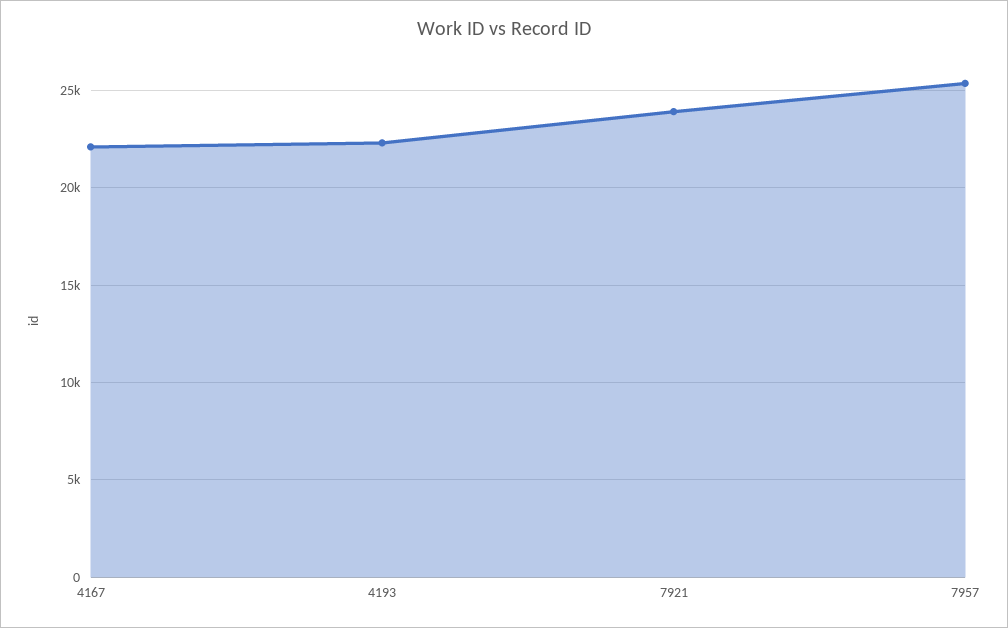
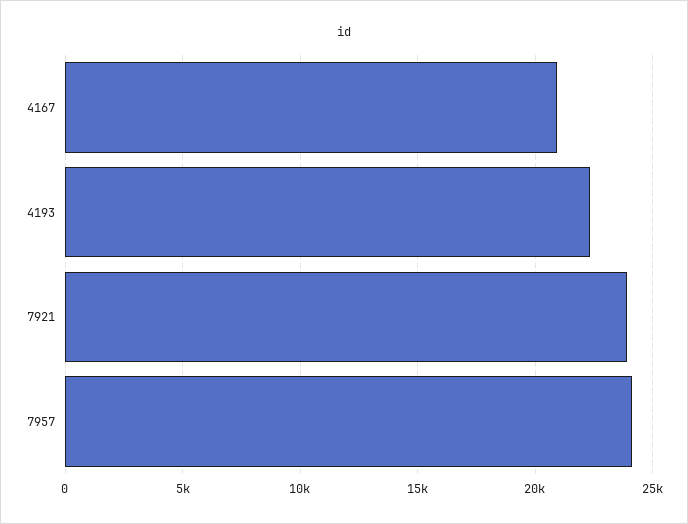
  {
-   "4167": 22000,
+   "4167": 21000,
    "4193": 22500,
    "7921": 24000,
-   "7957": 25500
+   "7957": 24000
  }

